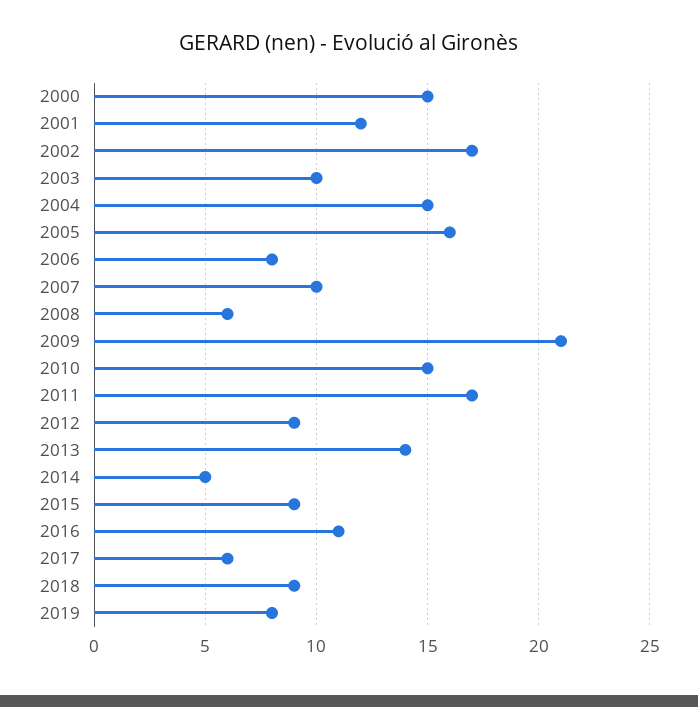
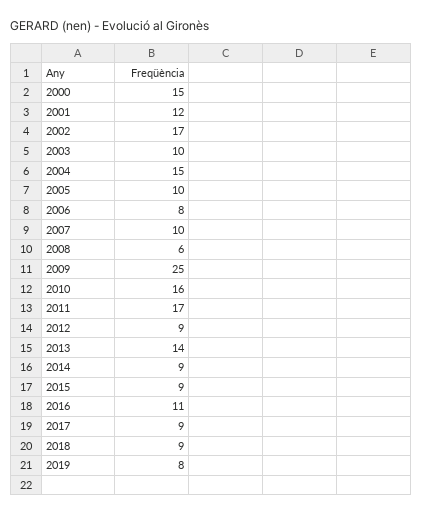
  {
    "2000": 15,
    "2001": 12,
    "2002": 17,
    "2003": 10,
    "2004": 15,
-   "2005": 16,
+   "2005": 10,
    "2006": 8,
    "2007": 10,
    "2008": 6,
-   "2009": 21,
+   "2009": 25,
-   "2010": 15,
+   "2010": 16,
    "2011": 17,
    "2012": 9,
    "2013": 14,
-   "2014": 5,
+   "2014": 9,
    "2015": 9,
    "2016": 11,
-   "2017": 6,
+   "2017": 9,
    "2018": 9,
    "2019": 8
  }

